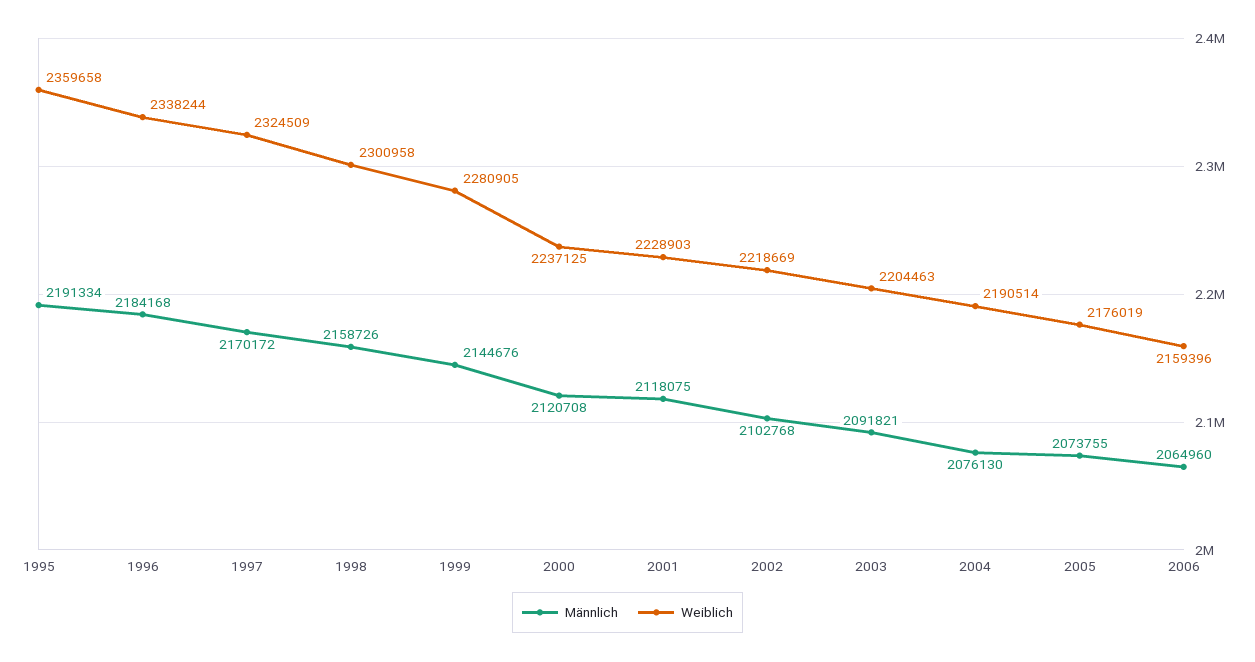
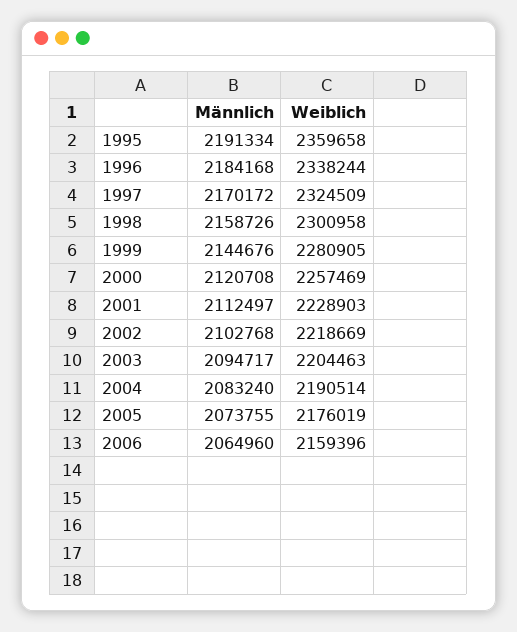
  {
    "Männlich": {
      "1995": 2191334,
      "1996": 2184168,
      "1997": 2170172,
      "1998": 2158726,
      "1999": 2144676,
      "2000": 2120708,
-     "2001": 2118075,
+     "2001": 2112497,
      "2002": 2102768,
-     "2003": 2091821,
+     "2003": 2094717,
-     "2004": 2076130,
+     "2004": 2083240,
      "2005": 2073755,
      "2006": 2064960
    },
    "Weiblich": {
      "1995": 2359658,
      "1996": 2338244,
      "1997": 2324509,
      "1998": 2300958,
      "1999": 2280905,
-     "2000": 2237125,
+     "2000": 2257469,
      "2001": 2228903,
      "2002": 2218669,
      "2003": 2204463,
      "2004": 2190514,
      "2005": 2176019,
      "2006": 2159396
    }
  }

